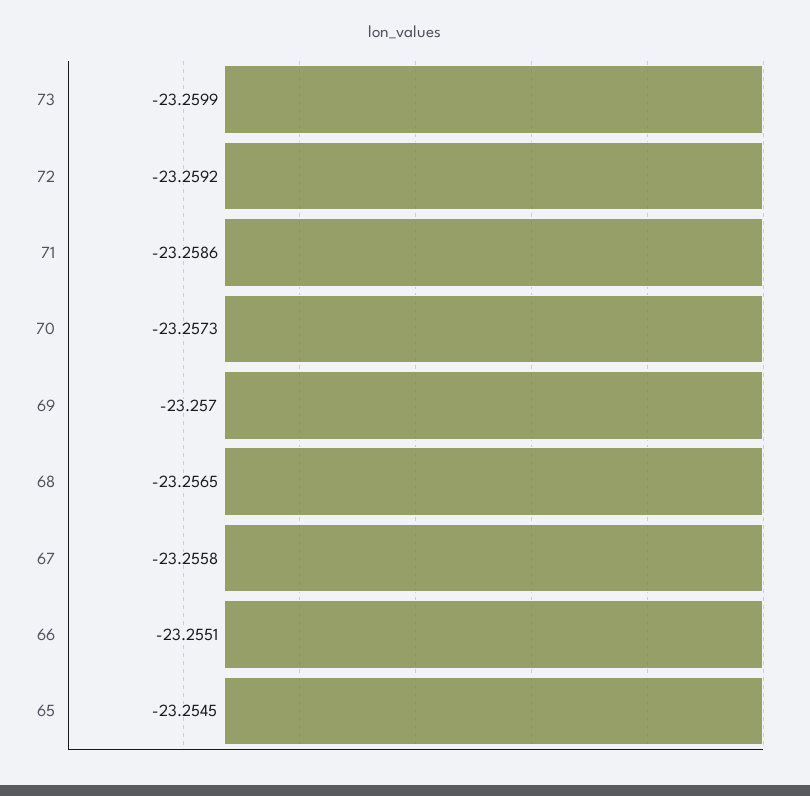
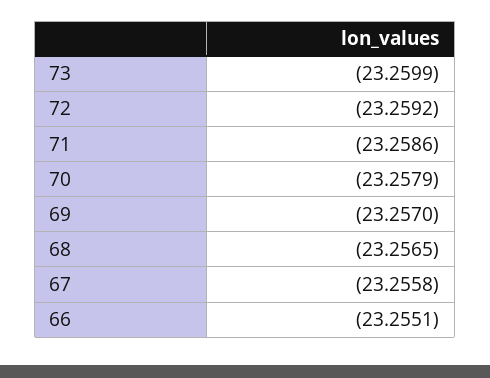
  {
    "73": -23.2599,
    "72": -23.2592,
    "71": -23.2586,
-   "70": -23.2573,
+   "70": -23.2579,
    "69": -23.257,
    "68": -23.2565,
    "67": -23.2558,
-   "66": -23.2551,
+   "66": -23.2551
-   "65": -23.2545
  }

